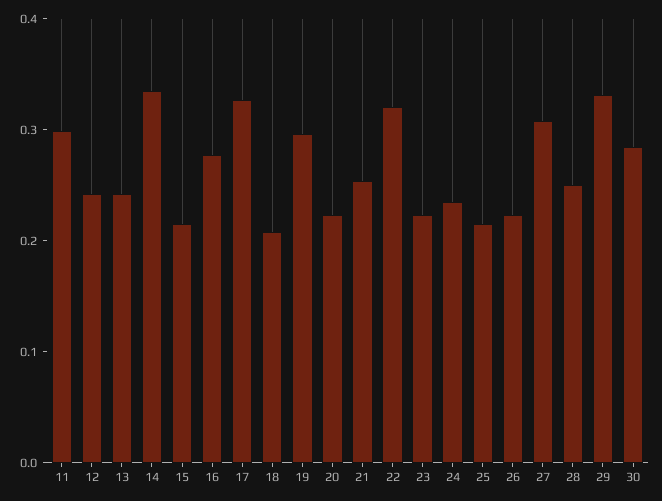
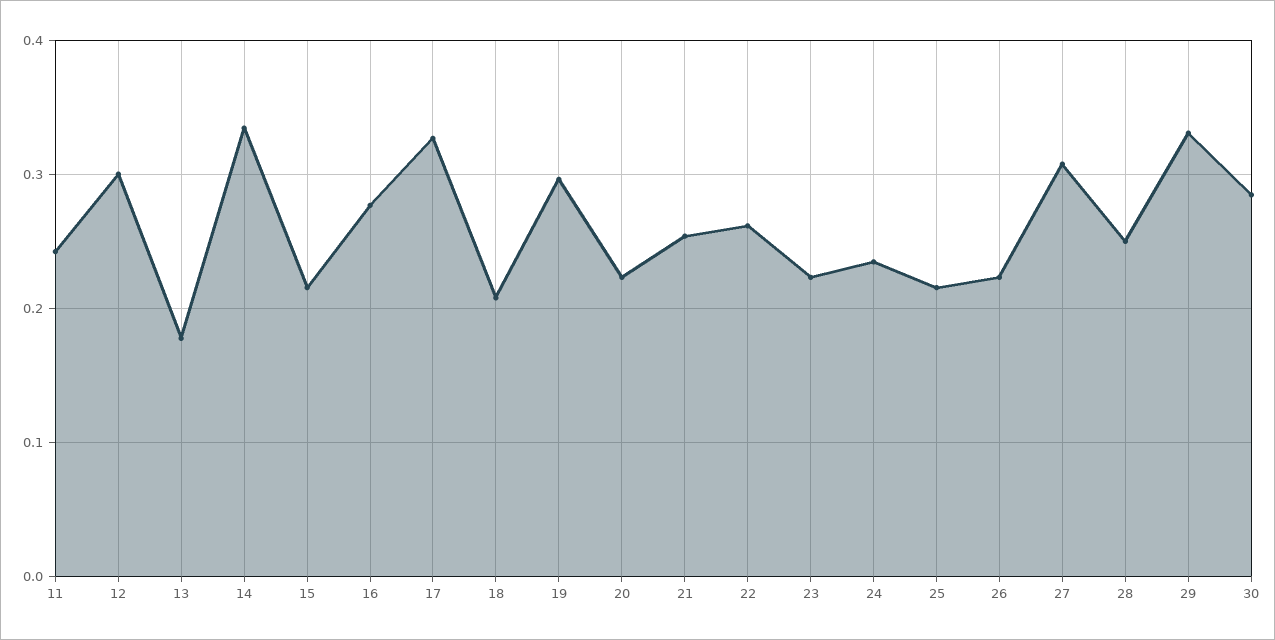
  {
-   "11": 0.3,
+   "11": 0.24,
-   "12": 0.24,
+   "12": 0.3,
-   "13": 0.24,
+   "13": 0.18,
    "14": 0.33,
    "15": 0.22,
    "16": 0.28,
    "17": 0.33,
    "18": 0.21,
    "19": 0.3,
    "20": 0.22,
    "21": 0.25,
-   "22": 0.32,
+   "22": 0.26,
    "23": 0.22,
    "24": 0.23,
    "25": 0.22,
    "26": 0.22,
    "27": 0.31,
    "28": 0.25,
    "29": 0.33,
    "30": 0.28
  }

